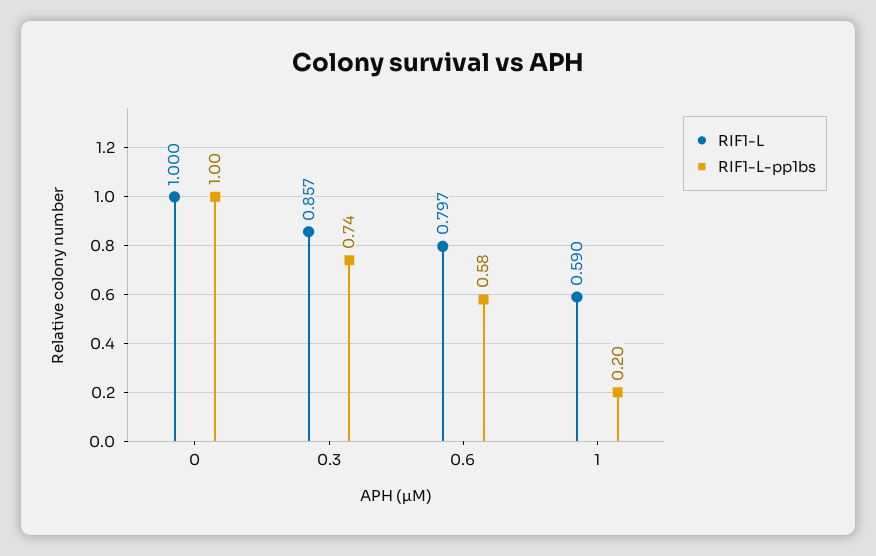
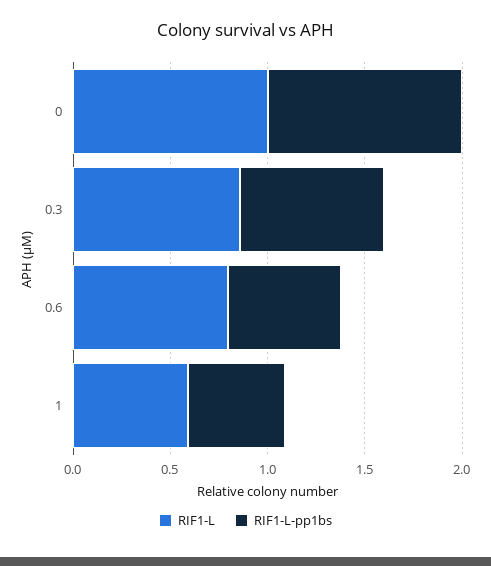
  {
    "RIF1-L": {
      "0": 1,
      "0.3": 0.857,
      "0.6": 0.797,
      "1": 0.59
    },
    "RIF1-L-pp1bs": {
      "0": 1,
      "0.3": 0.74,
      "0.6": 0.58,
-     "1": 0.2
+     "1": 0.5
    }
  }

